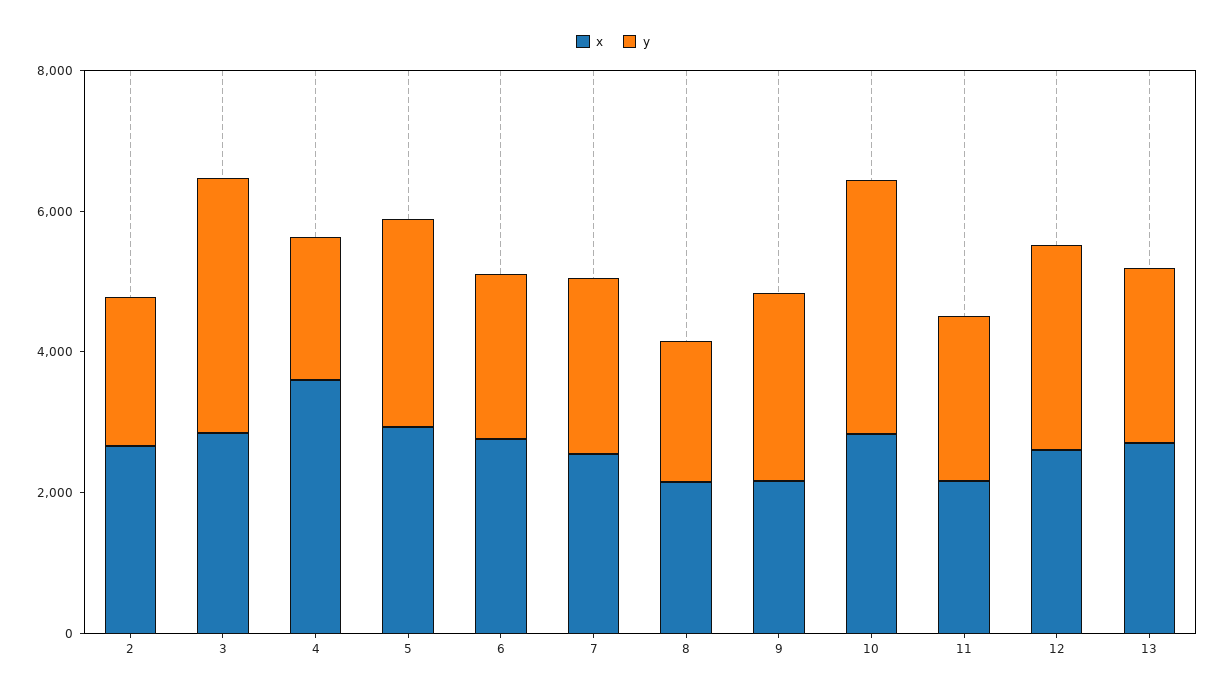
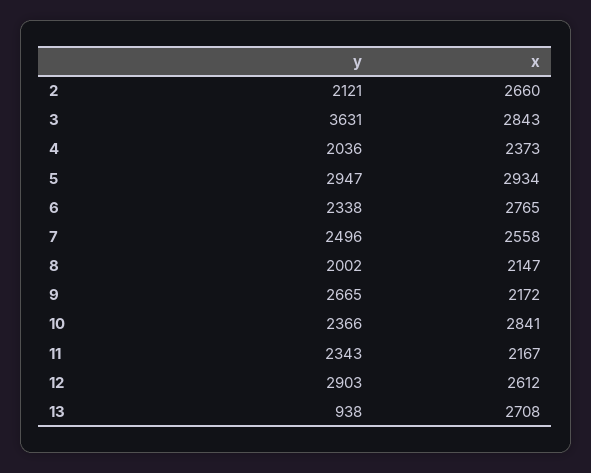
  {
    "x": {
      "2": 2660,
      "3": 2843,
-     "4": 3500,
+     "4": 2373,
      "5": 2934,
      "6": 2765,
      "7": 2558,
      "8": 2147,
      "9": 2172,
      "10": 2841,
      "11": 2167,
      "12": 2612,
      "13": 2708
    },
    "y": {
      "2": 2121,
      "3": 3631,
      "4": 2036,
      "5": 2947,
      "6": 2338,
      "7": 2496,
      "8": 2002,
      "9": 2665,
-     "10": 3500,
+     "10": 2366,
      "11": 2343,
      "12": 2903,
-     "13": 2500
+     "13": 938
    }
  }

